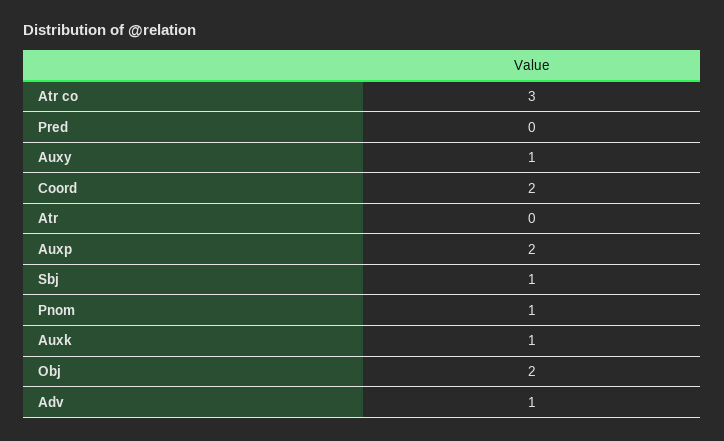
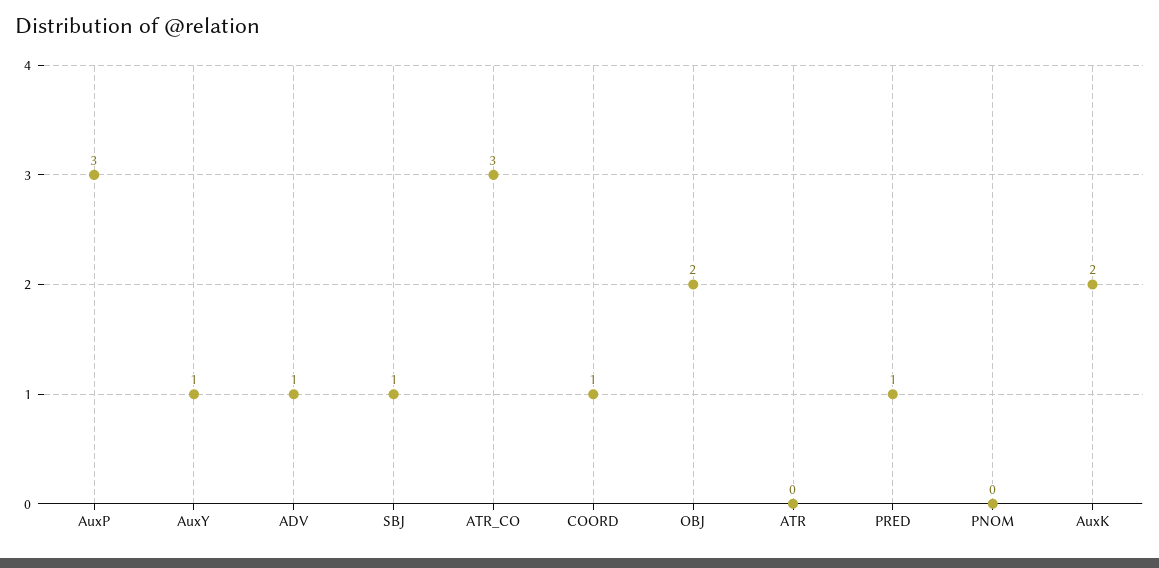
  {
    "Atr co": 3,
-   "Pred": 0,
+   "Pred": 1,
    "Auxy": 1,
-   "Coord": 2,
+   "Coord": 1,
    "Atr": 0,
-   "Auxp": 2,
+   "Auxp": 3,
    "Sbj": 1,
-   "Pnom": 1,
+   "Pnom": 0,
-   "Auxk": 1,
+   "Auxk": 2,
    "Obj": 2,
    "Adv": 1
  }

